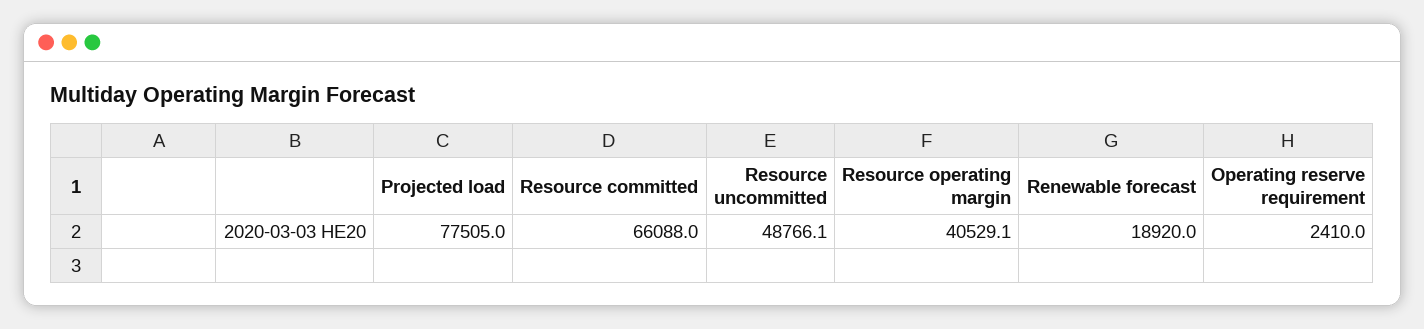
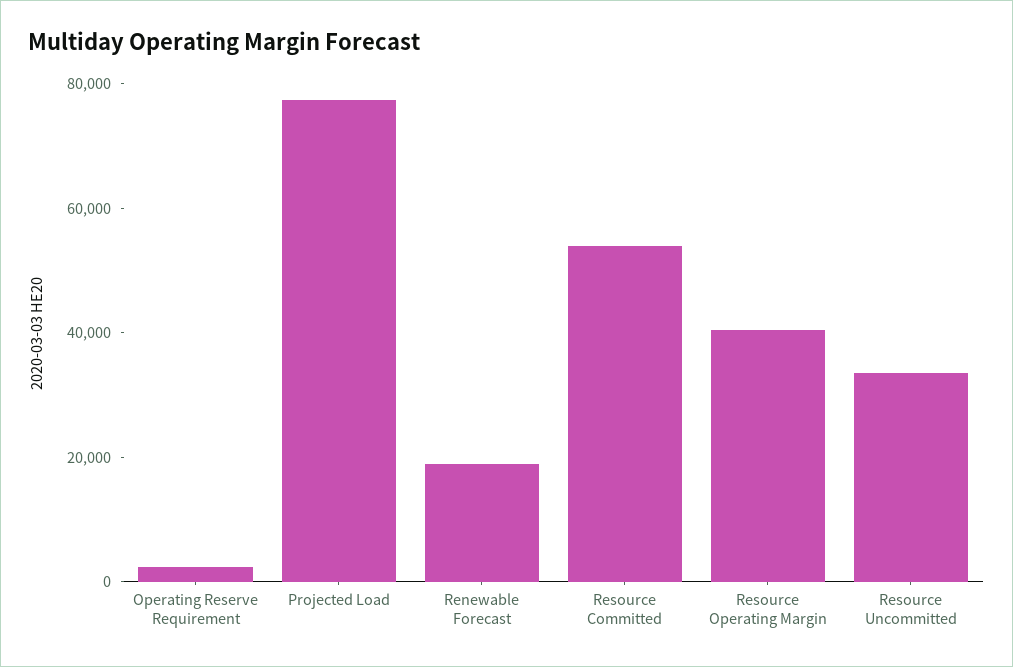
  {
    "Projected load": 77505,
-   "Resource committed": 66088,
+   "Resource committed": 55000,
-   "Resource uncommitted": 48766.1,
+   "Resource uncommitted": 35000,
    "Resource operating margin": 40529.1,
    "Renewable forecast": 18920,
    "Operating reserve requirement": 2410
  }

